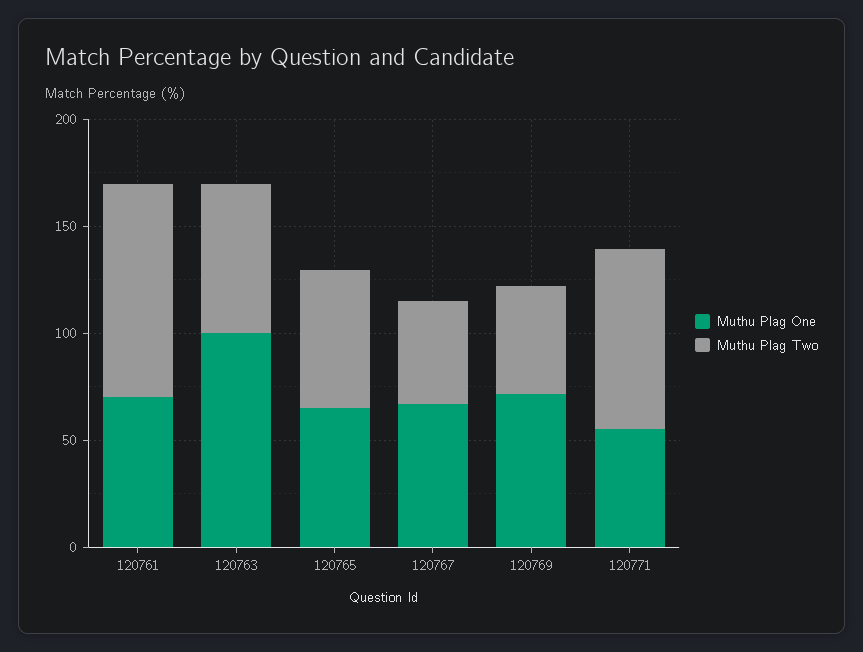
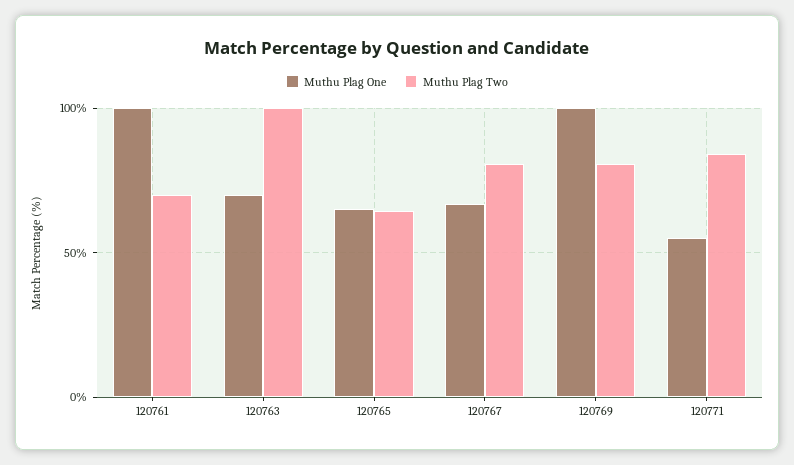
  {
    "Muthu Plag One": {
-     "120761": 70,
+     "120761": 100,
-     "120763": 100,
+     "120763": 70,
      "120765": 65,
      "120767": 65,
-     "120769": 70,
+     "120769": 100,
      "120771": 55
    },
    "Muthu Plag Two": {
-     "120761": 100,
+     "120761": 70,
-     "120763": 70,
+     "120763": 100,
      "120765": 65,
-     "120767": 50,
+     "120767": 80,
-     "120769": 50,
+     "120769": 80,
      "120771": 85
    }
  }

